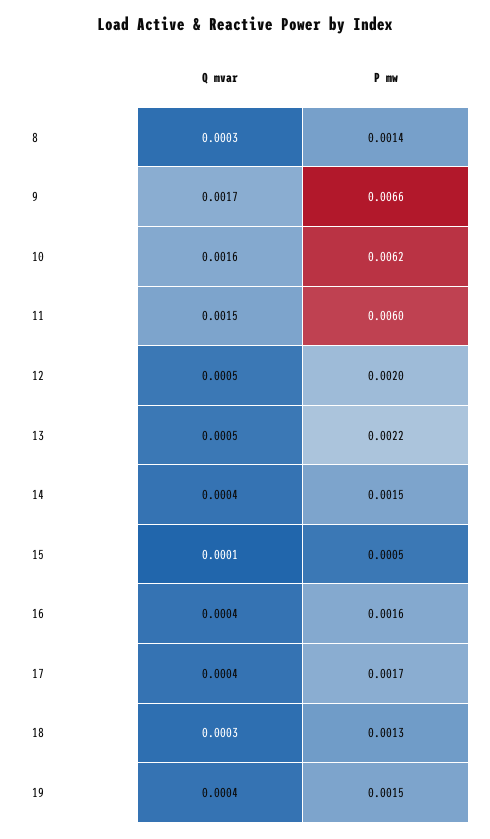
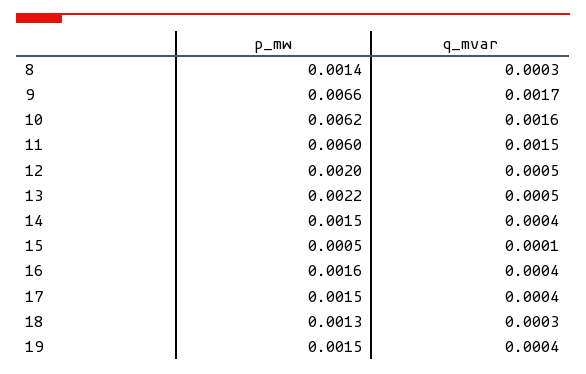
  {
    "Q mvar": {
      "8": 0.0003,
      "9": 0.0017,
      "10": 0.0016,
      "11": 0.0015,
      "12": 0.0005,
      "13": 0.0005,
      "14": 0.0004,
      "15": 0.0001,
      "16": 0.0004,
      "17": 0.0004,
      "18": 0.0003,
      "19": 0.0004
    },
    "P mw": {
      "8": 0.0014,
      "9": 0.0066,
      "10": 0.0062,
      "11": 0.006,
      "12": 0.002,
      "13": 0.0022,
      "14": 0.0015,
      "15": 0.0005,
      "16": 0.0016,
-     "17": 0.0017,
+     "17": 0.0015,
      "18": 0.0013,
      "19": 0.0015
    }
  }

